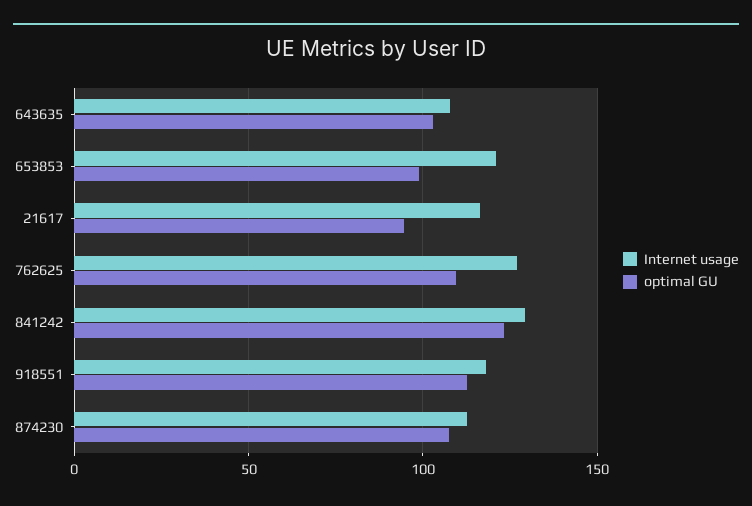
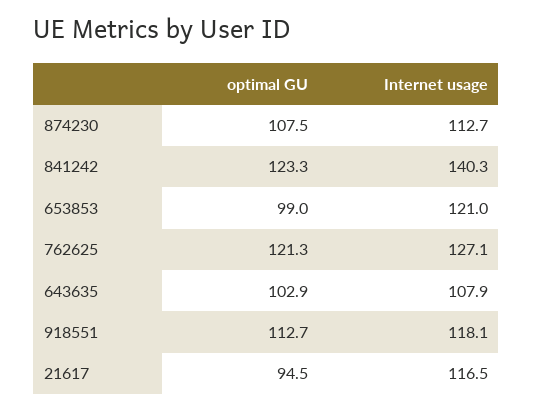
  {
    "Internet usage": {
      "643635": 107.9,
      "653853": 121,
      "21617": 116.5,
      "762625": 127.1,
-     "841242": 130,
+     "841242": 140.3,
      "918551": 118.1,
      "874230": 112.7
    },
    "optimal GU": {
      "643635": 102.9,
      "653853": 99,
      "21617": 94.5,
-     "762625": 110,
+     "762625": 121.3,
      "841242": 123.3,
      "918551": 112.7,
      "874230": 107.5
    }
  }

